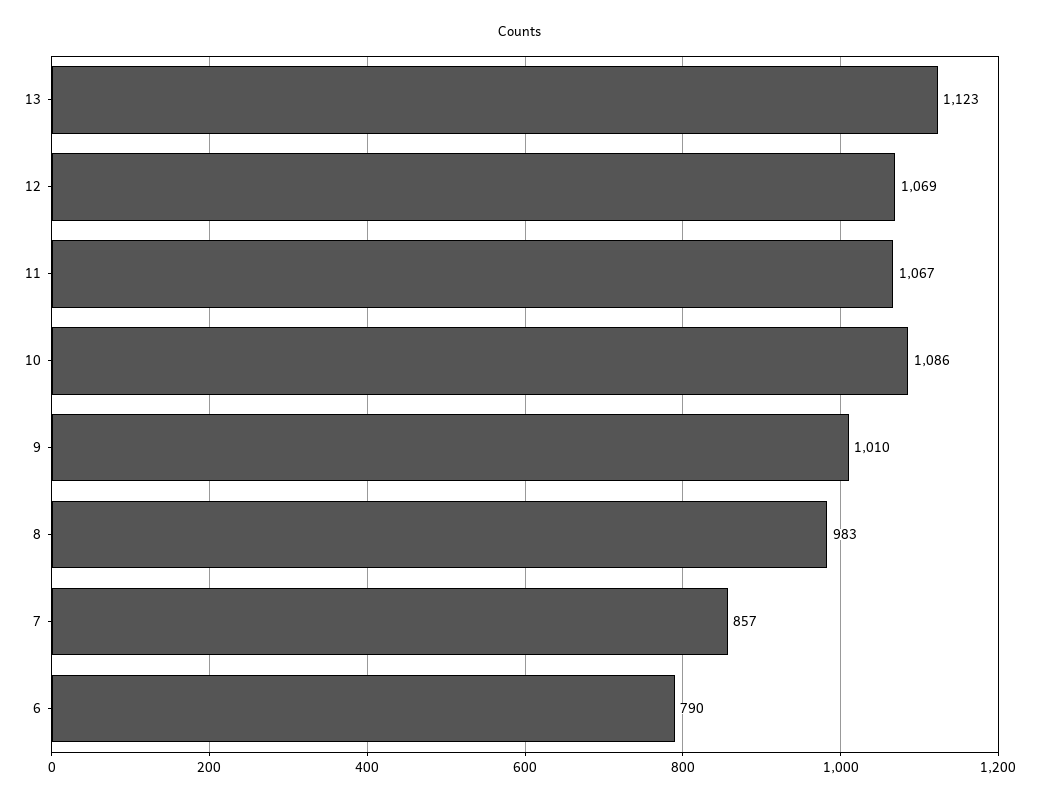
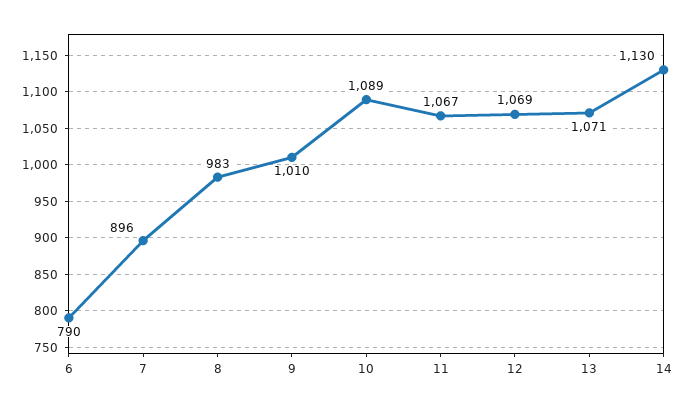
  {
-   "13": 1123,
+   "13": 1071,
    "12": 1069,
    "11": 1067,
-   "10": 1086,
+   "10": 1089,
    "9": 1010,
    "8": 983,
-   "7": 857,
+   "7": 896,
-   "6": 790
+   "6": 790,
+   "14": 1130
  }

